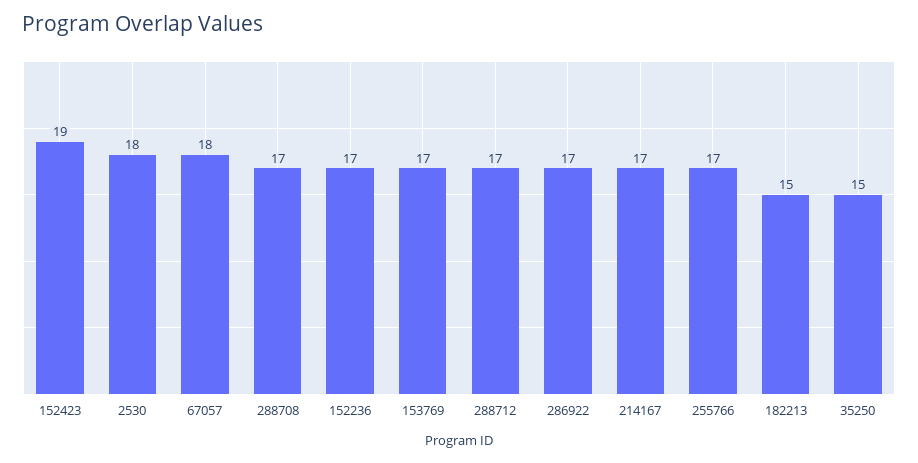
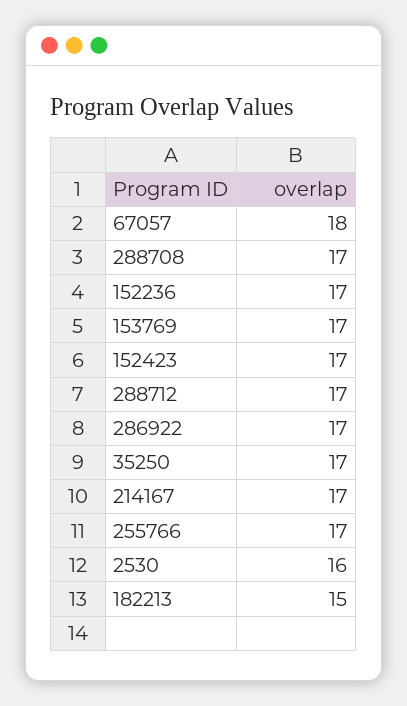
  {
-   "152423": 19,
+   "152423": 17,
-   "2530": 18,
+   "2530": 16,
    "67057": 18,
    "288708": 17,
    "152236": 17,
    "153769": 17,
    "288712": 17,
    "286922": 17,
    "214167": 17,
    "255766": 17,
    "182213": 15,
-   "35250": 15
+   "35250": 17
  }

